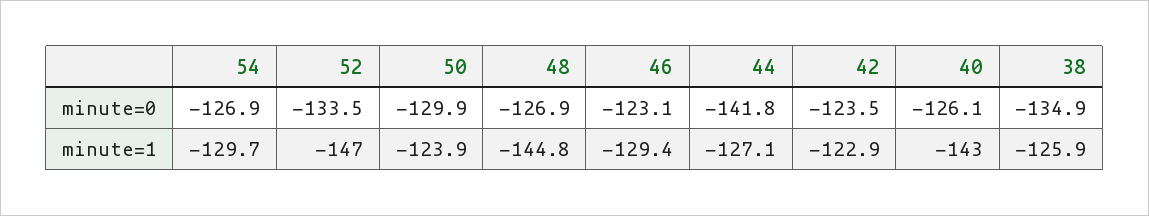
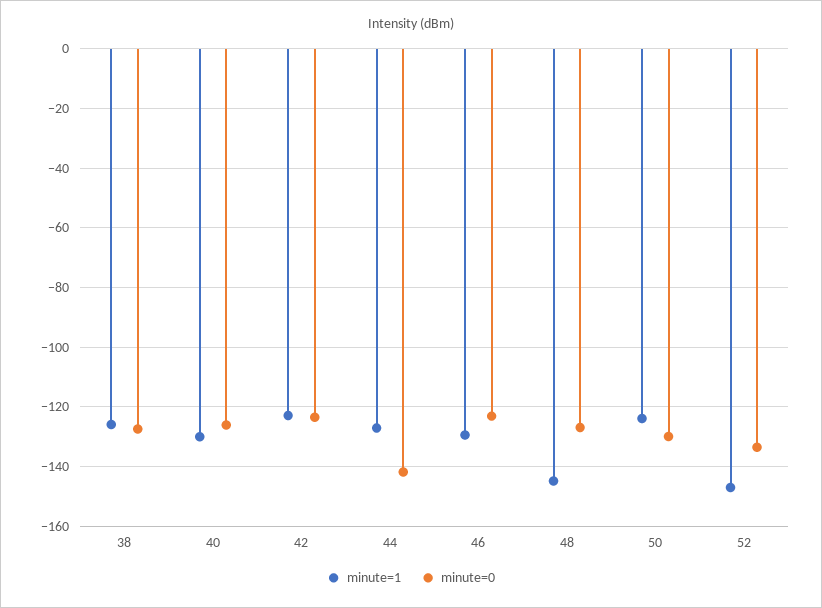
  {
    "minute=0": {
-     "54": -126.9,
      "52": -133.5,
      "50": -129.9,
      "48": -126.9,
      "46": -123.1,
      "44": -141.8,
      "42": -123.5,
      "40": -126.1,
-     "38": -134.9
+     "38": -127.5
    },
    "minute=1": {
-     "54": -129.7,
      "52": -147,
      "50": -123.9,
      "48": -144.8,
      "46": -129.4,
      "44": -127.1,
      "42": -122.9,
-     "40": -143,
+     "40": -130,
      "38": -125.9
    }
  }

